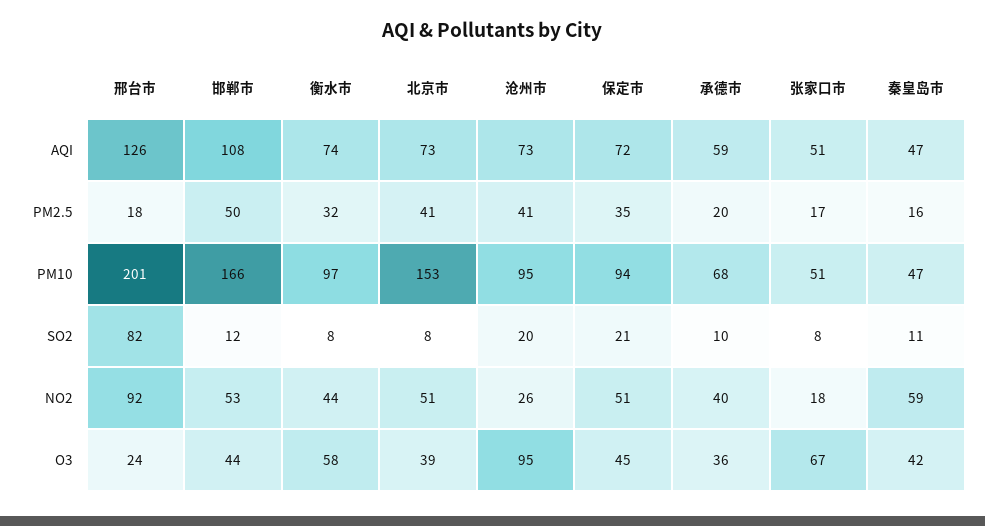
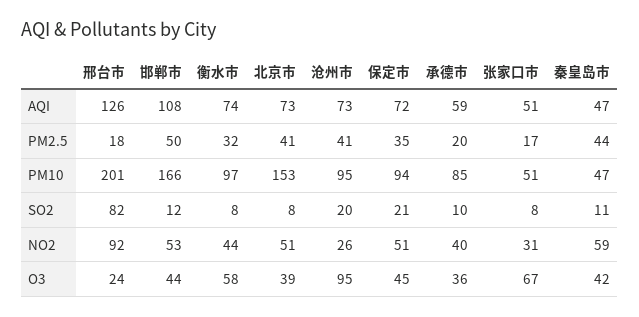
  {
    "邢台市": {
      "AQI": 126,
      "PM2.5": 18,
      "PM10": 201,
      "SO2": 82,
      "NO2": 92,
      "O3": 24
    },
    "邯郸市": {
      "AQI": 108,
      "PM2.5": 50,
      "PM10": 166,
      "SO2": 12,
      "NO2": 53,
      "O3": 44
    },
    "衡水市": {
      "AQI": 74,
      "PM2.5": 32,
      "PM10": 97,
      "SO2": 8,
      "NO2": 44,
      "O3": 58
    },
    "北京市": {
      "AQI": 73,
      "PM2.5": 41,
      "PM10": 153,
      "SO2": 8,
      "NO2": 51,
      "O3": 39
    },
    "沧州市": {
      "AQI": 73,
      "PM2.5": 41,
      "PM10": 95,
      "SO2": 20,
      "NO2": 26,
      "O3": 95
    },
    "保定市": {
      "AQI": 72,
      "PM2.5": 35,
      "PM10": 94,
      "SO2": 21,
      "NO2": 51,
      "O3": 45
    },
    "承德市": {
      "AQI": 59,
      "PM2.5": 20,
-     "PM10": 68,
+     "PM10": 85,
      "SO2": 10,
      "NO2": 40,
      "O3": 36
    },
    "张家口市": {
      "AQI": 51,
      "PM2.5": 17,
      "PM10": 51,
      "SO2": 8,
-     "NO2": 18,
+     "NO2": 31,
      "O3": 67
    },
    "秦皇岛市": {
      "AQI": 47,
-     "PM2.5": 16,
+     "PM2.5": 44,
      "PM10": 47,
      "SO2": 11,
      "NO2": 59,
      "O3": 42
    }
  }

